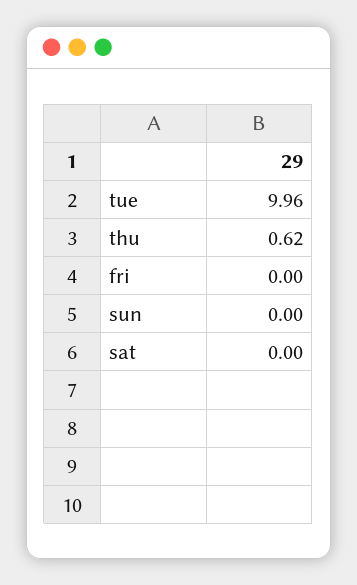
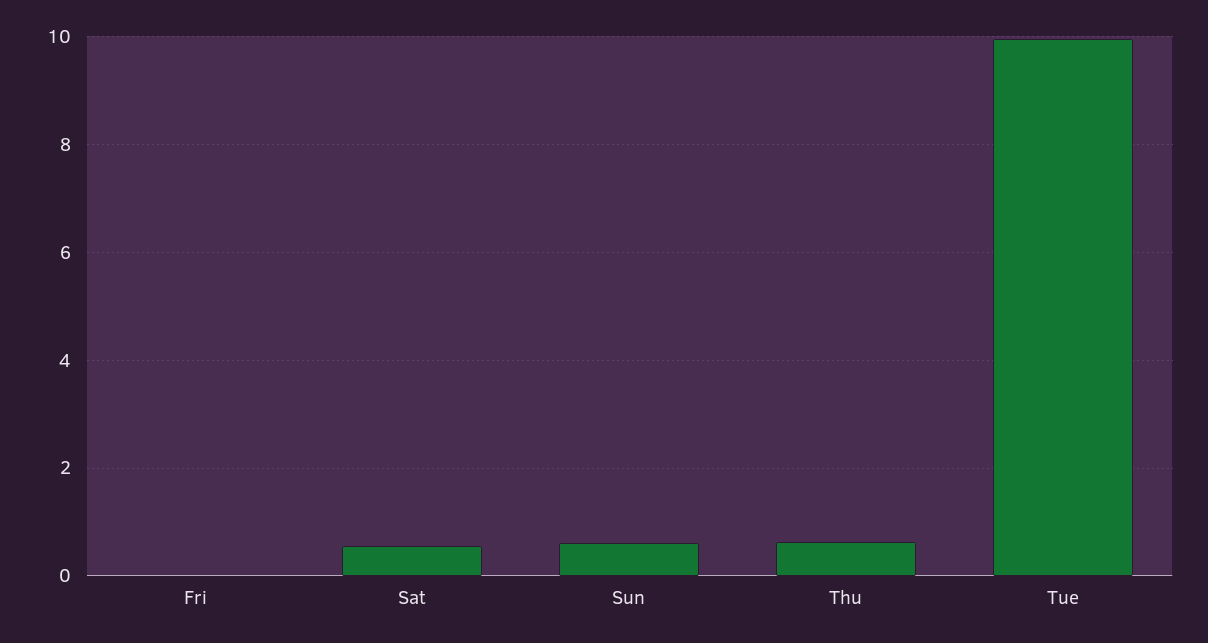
  {
    "tue": 9.96,
    "thu": 0.62,
    "fri": 0,
-   "sun": 0,
+   "sun": 0.6,
-   "sat": 0
+   "sat": 0.6
  }

